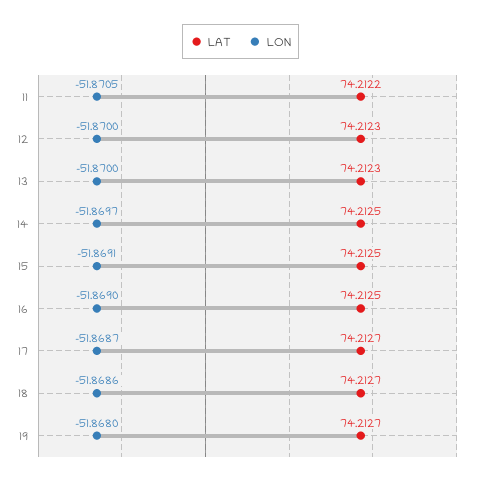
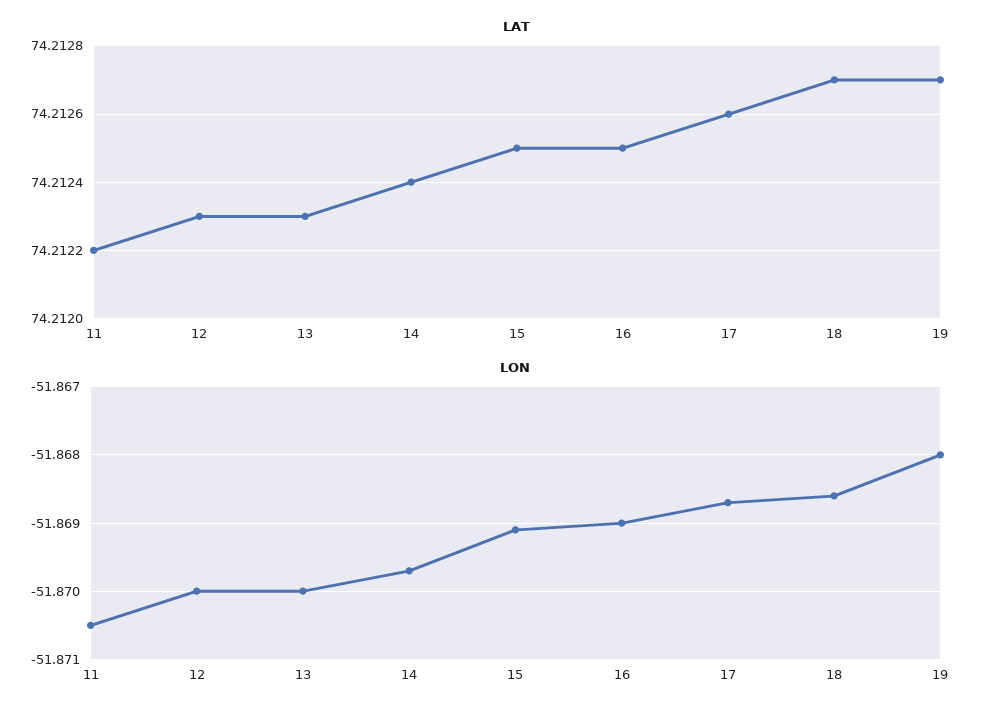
  {
    "LAT": {
      "11": 74.2122,
      "12": 74.2123,
      "13": 74.2123,
-     "14": 74.2125,
+     "14": 74.2124,
      "15": 74.2125,
      "16": 74.2125,
-     "17": 74.2127,
+     "17": 74.2126,
      "18": 74.2127,
      "19": 74.2127
    },
    "LON": {
      "11": -51.8705,
      "12": -51.87,
      "13": -51.87,
      "14": -51.8697,
      "15": -51.8691,
      "16": -51.869,
      "17": -51.8687,
      "18": -51.8686,
      "19": -51.868
    }
  }

